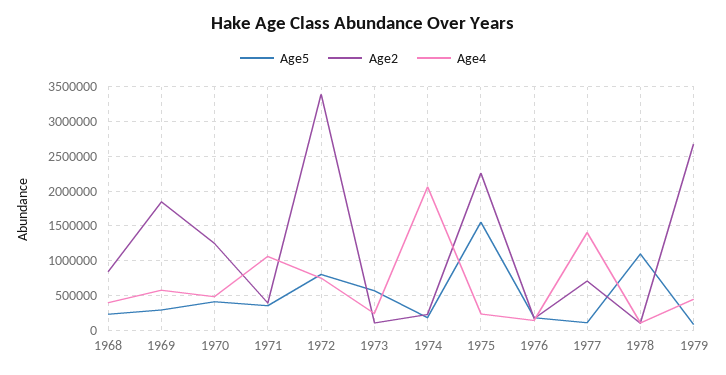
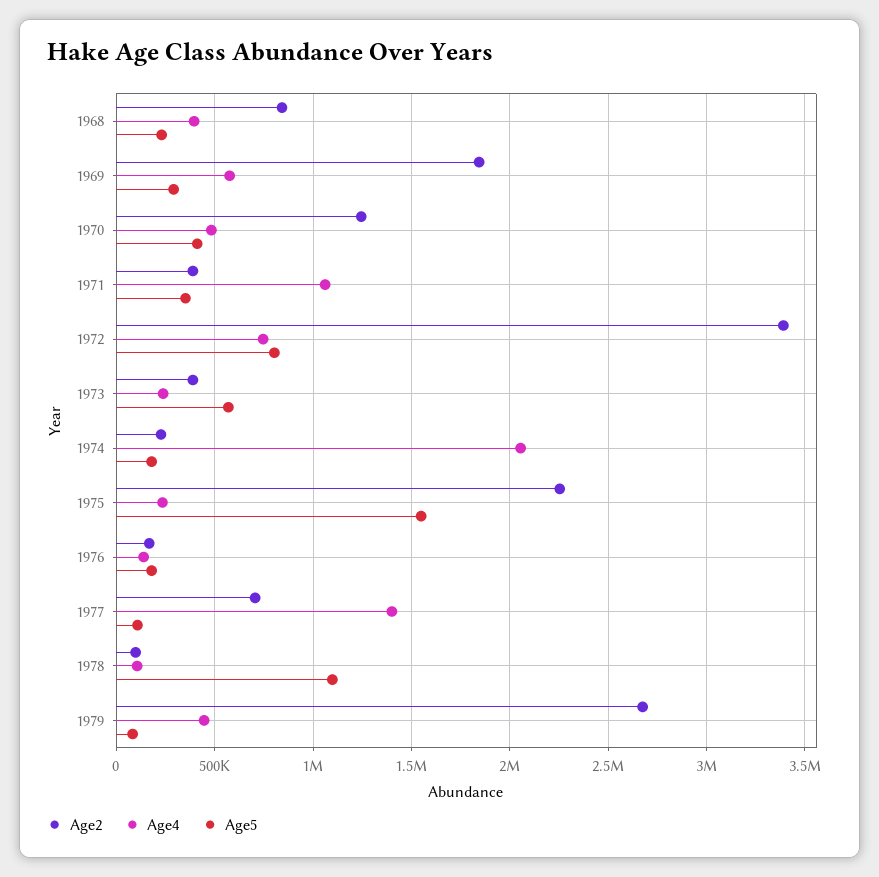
  {
    "Age5": {
      "1968": 250000,
      "1969": 300000,
      "1970": 400000,
      "1971": 350000,
      "1972": 800000,
      "1973": 550000,
      "1974": 200000,
      "1975": 1550000,
      "1976": 200000,
      "1977": 100000,
      "1978": 1100000,
      "1979": 100000
    },
    "Age2": {
      "1968": 850000,
      "1969": 1850000,
      "1970": 1250000,
      "1971": 400000,
      "1972": 3400000,
-     "1973": 100000,
+     "1973": 400000,
      "1974": 250000,
      "1975": 2250000,
      "1976": 150000,
      "1977": 700000,
      "1978": 100000,
      "1979": 2700000
    },
    "Age4": {
      "1968": 400000,
      "1969": 600000,
      "1970": 500000,
      "1971": 1050000,
      "1972": 750000,
      "1973": 250000,
      "1974": 2050000,
      "1975": 250000,
      "1976": 150000,
      "1977": 1400000,
      "1978": 100000,
      "1979": 450000
    }
  }

